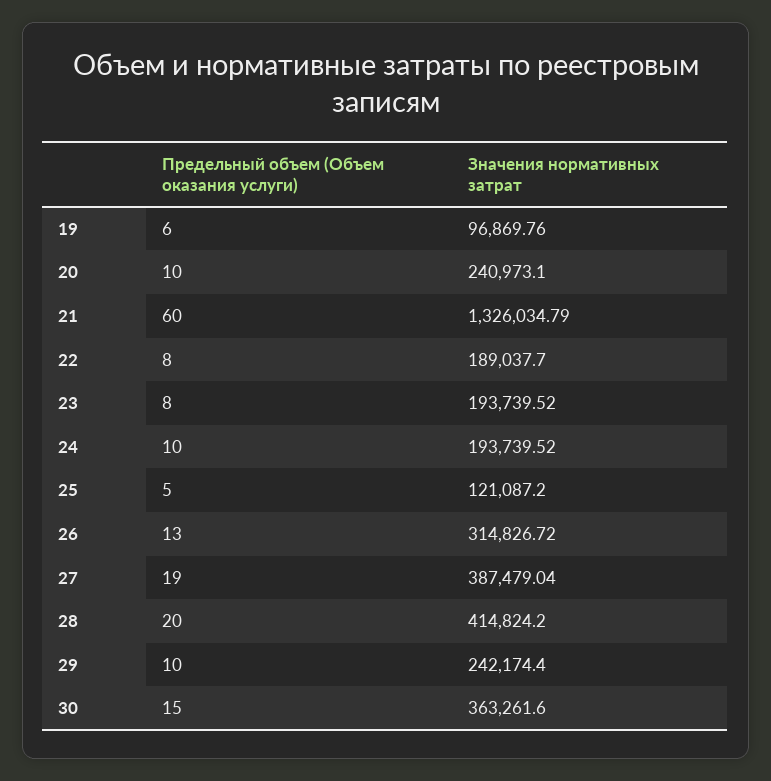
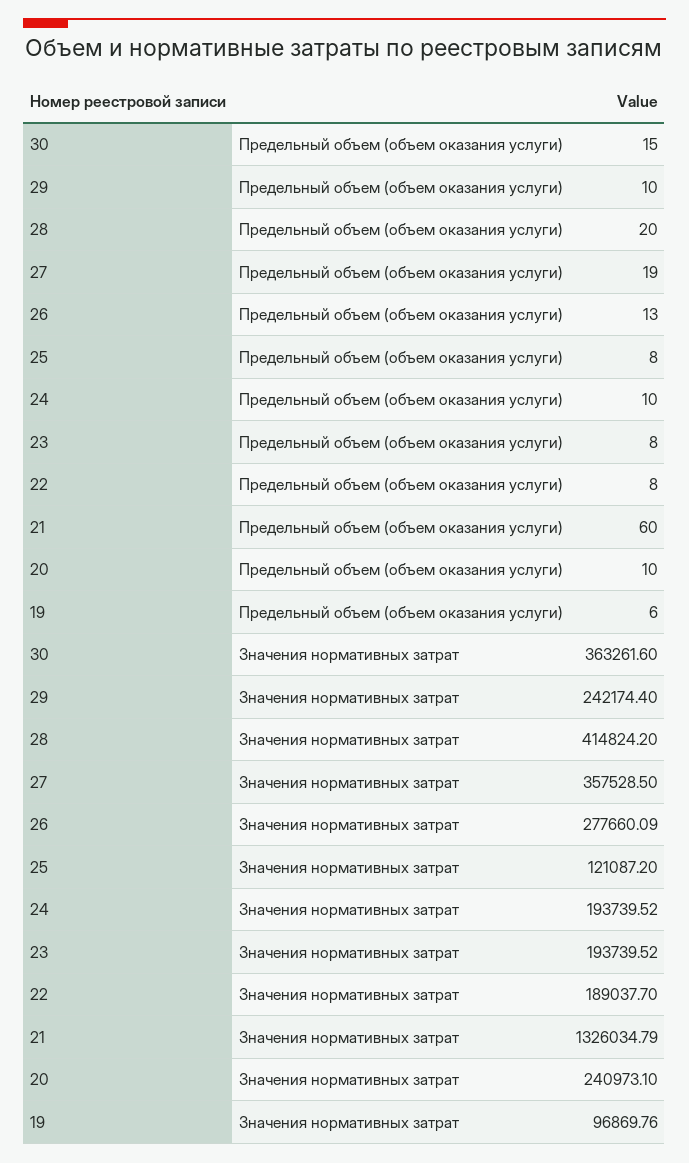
  {
    "Предельный объем (Объем оказания услуги)": {
      "19": 6,
      "20": 10,
      "21": 60,
      "22": 8,
      "23": 8,
      "24": 10,
-     "25": 5,
+     "25": 8,
      "26": 13,
      "27": 19,
      "28": 20,
      "29": 10,
      "30": 15
    },
    "Значения нормативных затрат": {
      "19": 96869.76,
      "20": 240973.1,
      "21": 1326034.79,
      "22": 189037.7,
      "23": 193739.52,
      "24": 193739.52,
      "25": 121087.2,
-     "26": 314826.72,
+     "26": 277660.09,
-     "27": 387479.04,
+     "27": 357528.5,
      "28": 414824.2,
      "29": 242174.4,
      "30": 363261.6
    }
  }

